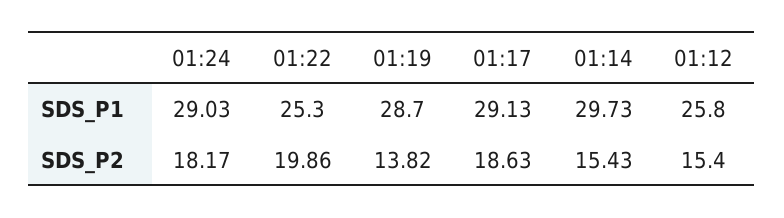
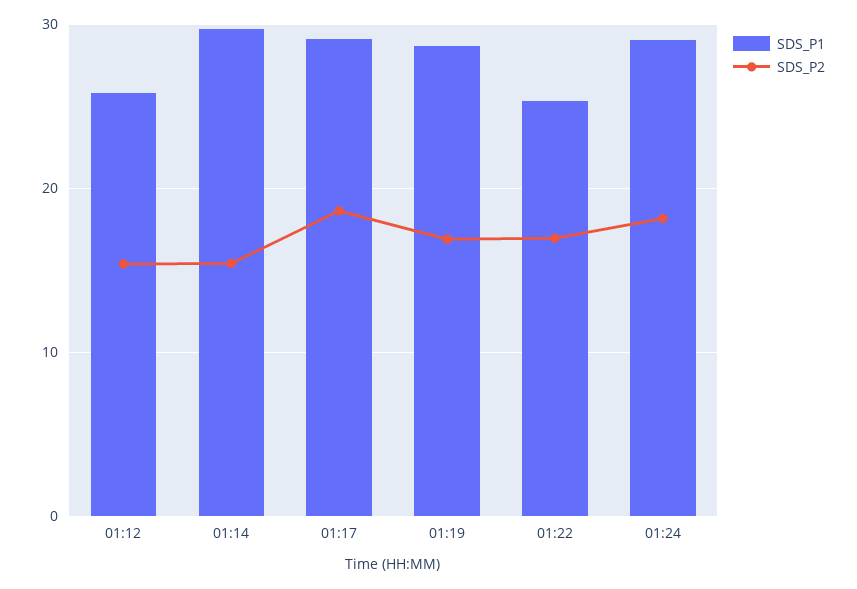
  {
    "SDS_P1": {
      "01:24": 29.03,
      "01:22": 25.3,
      "01:19": 28.7,
      "01:17": 29.13,
      "01:14": 29.73,
      "01:12": 25.8
    },
    "SDS_P2": {
      "01:24": 18.17,
-     "01:22": 19.86,
+     "01:22": 17,
-     "01:19": 13.82,
+     "01:19": 17,
      "01:17": 18.63,
      "01:14": 15.43,
      "01:12": 15.4
    }
  }

